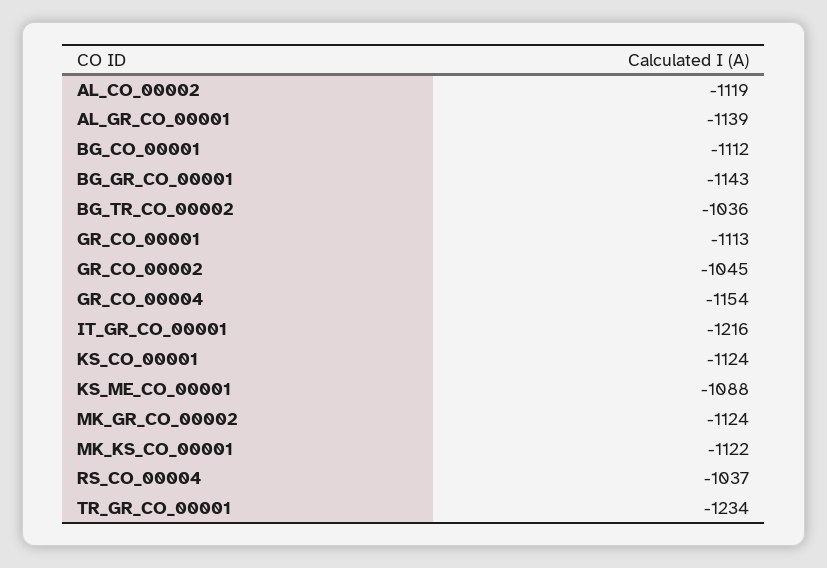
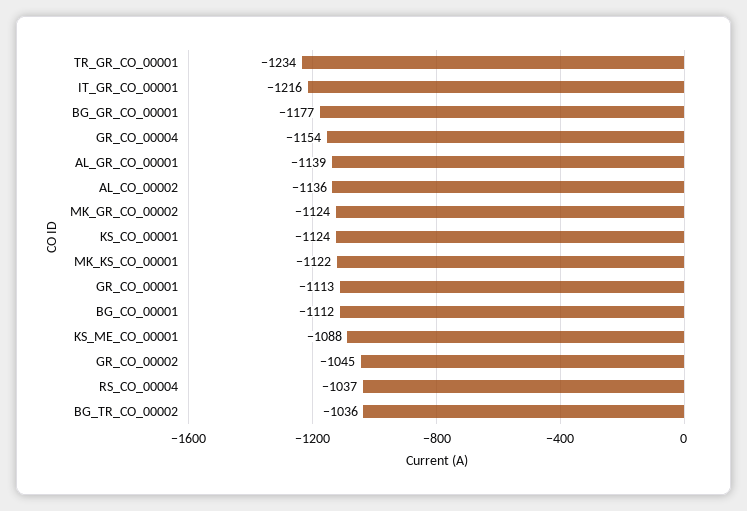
  {
-   "AL_CO_00002": -1119,
+   "AL_CO_00002": -1136,
    "AL_GR_CO_00001": -1139,
    "BG_CO_00001": -1112,
-   "BG_GR_CO_00001": -1143,
+   "BG_GR_CO_00001": -1177,
    "BG_TR_CO_00002": -1036,
    "GR_CO_00001": -1113,
    "GR_CO_00002": -1045,
    "GR_CO_00004": -1154,
    "IT_GR_CO_00001": -1216,
    "KS_CO_00001": -1124,
    "KS_ME_CO_00001": -1088,
    "MK_GR_CO_00002": -1124,
    "MK_KS_CO_00001": -1122,
    "RS_CO_00004": -1037,
    "TR_GR_CO_00001": -1234
  }

